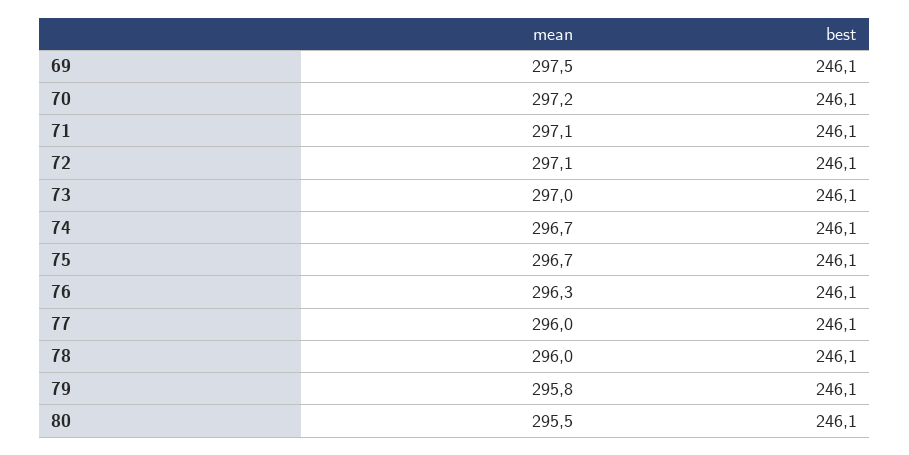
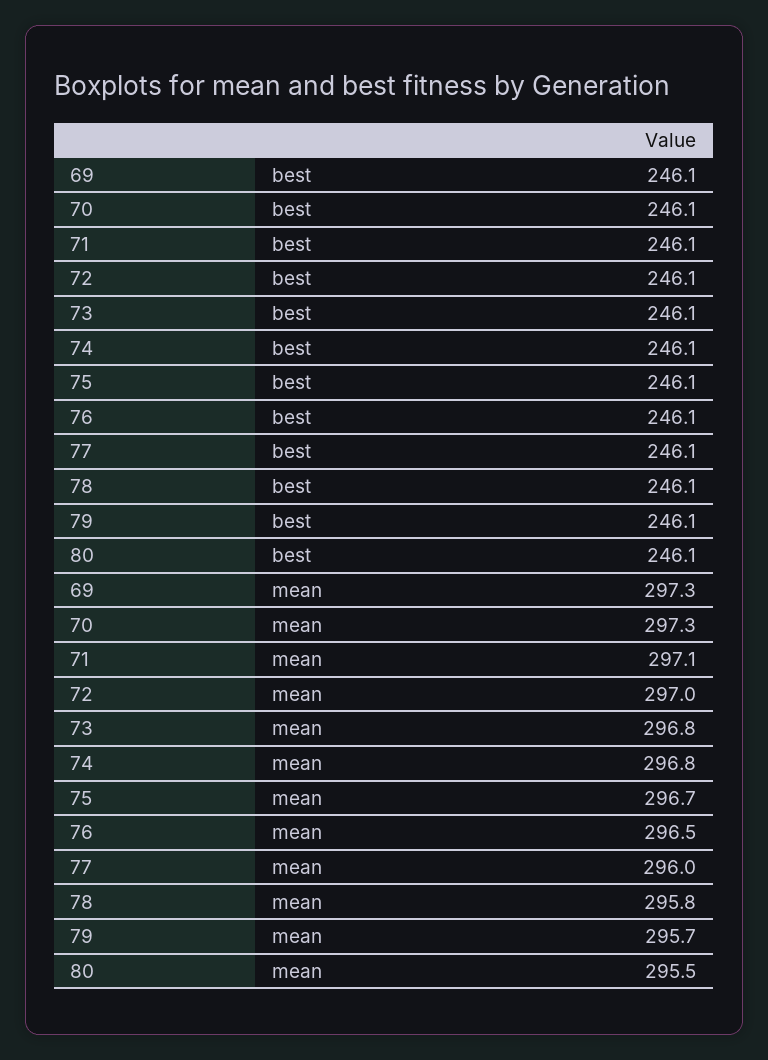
  {
    "mean": {
-     "69": 297.5,
+     "69": 297.3,
-     "70": 297.2,
+     "70": 297.3,
      "71": 297.1,
-     "72": 297.1,
+     "72": 297,
-     "73": 297,
+     "73": 296.8,
-     "74": 296.7,
+     "74": 296.8,
      "75": 296.7,
-     "76": 296.3,
+     "76": 296.5,
      "77": 296,
-     "78": 296,
+     "78": 295.8,
-     "79": 295.8,
+     "79": 295.7,
      "80": 295.5
    },
    "best": {
      "69": 246.1,
      "70": 246.1,
      "71": 246.1,
      "72": 246.1,
      "73": 246.1,
      "74": 246.1,
      "75": 246.1,
      "76": 246.1,
      "77": 246.1,
      "78": 246.1,
      "79": 246.1,
      "80": 246.1
    }
  }

